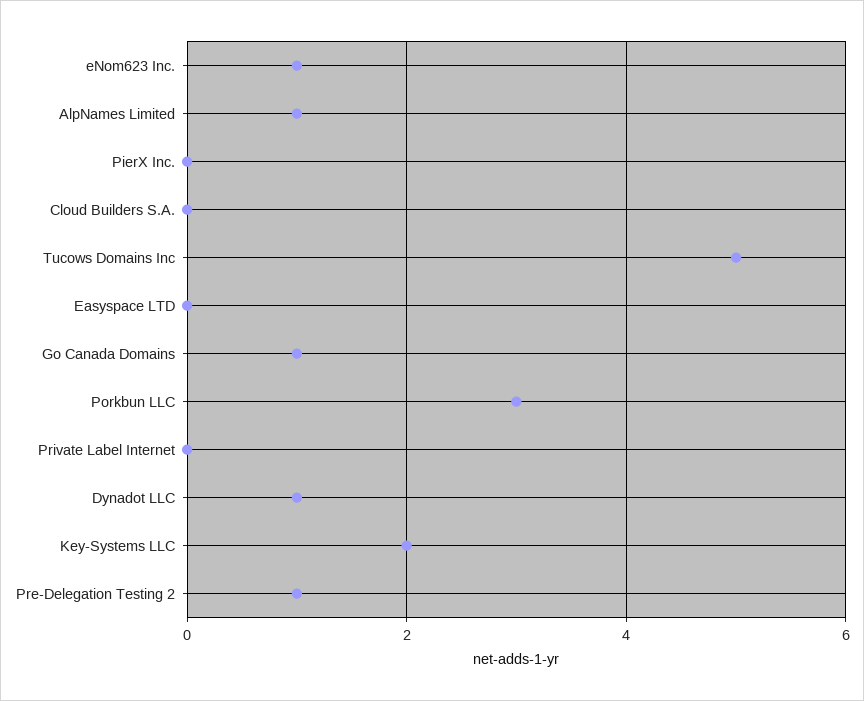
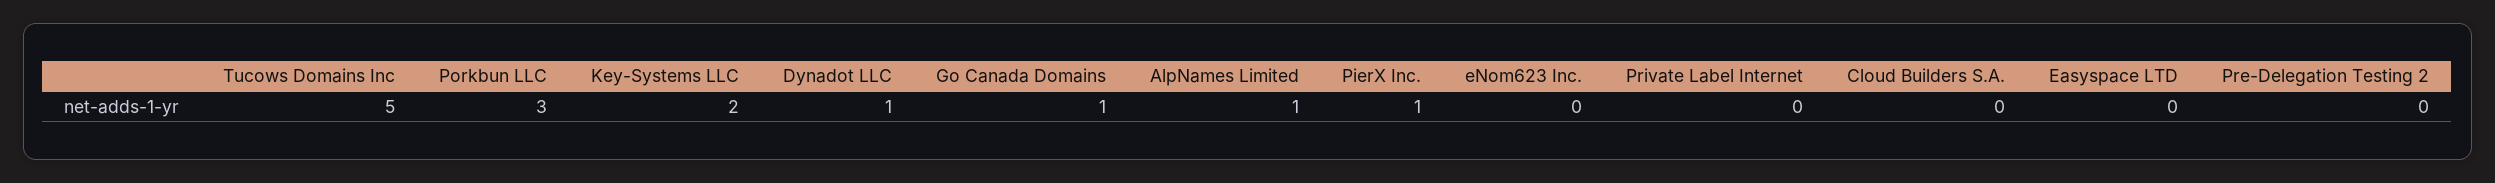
  {
-   "eNom623 Inc.": 1,
+   "eNom623 Inc.": 0,
    "AlpNames Limited": 1,
-   "PierX Inc.": 0,
+   "PierX Inc.": 1,
    "Cloud Builders S.A.": 0,
    "Tucows Domains Inc": 5,
    "Easyspace LTD": 0,
    "Go Canada Domains": 1,
    "Porkbun LLC": 3,
    "Private Label Internet": 0,
    "Dynadot LLC": 1,
    "Key-Systems LLC": 2,
-   "Pre-Delegation Testing 2": 1
+   "Pre-Delegation Testing 2": 0
  }

